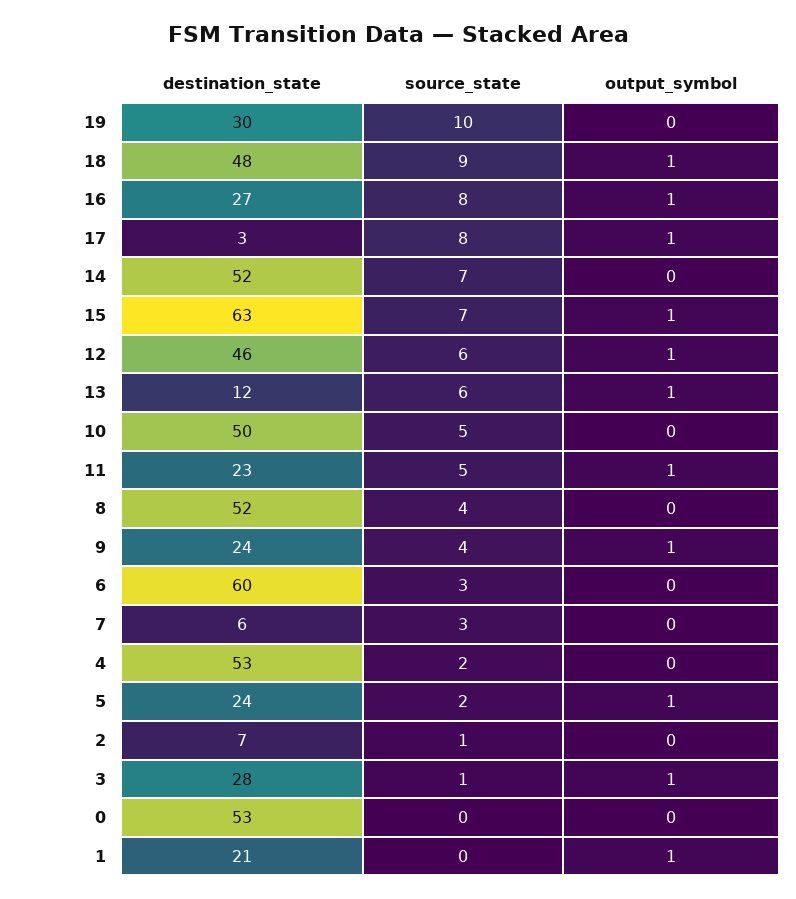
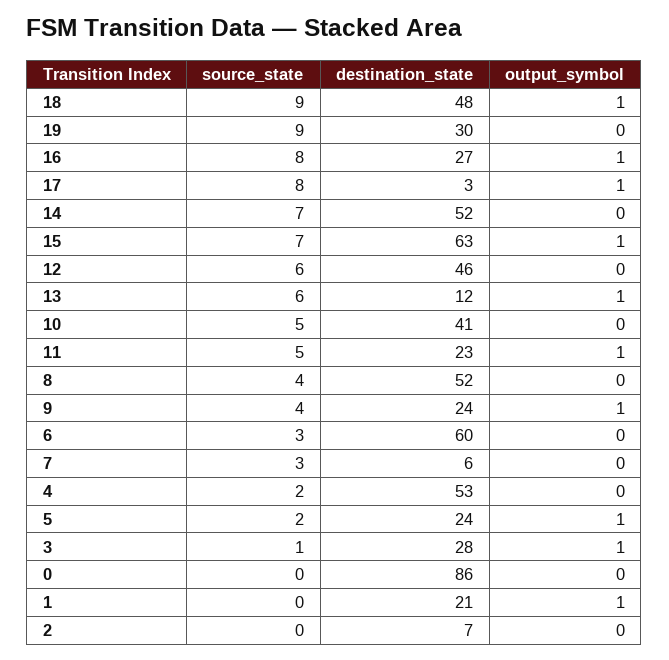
  {
    "destination_state": {
      "19": 30,
      "18": 48,
      "16": 27,
      "17": 3,
      "14": 52,
      "15": 63,
      "12": 46,
      "13": 12,
-     "10": 50,
+     "10": 41,
      "11": 23,
      "8": 52,
      "9": 24,
      "6": 60,
      "7": 6,
      "4": 53,
      "5": 24,
      "2": 7,
      "3": 28,
-     "0": 53,
+     "0": 86,
      "1": 21
    },
    "source_state": {
-     "19": 10,
+     "19": 9,
      "18": 9,
      "16": 8,
      "17": 8,
      "14": 7,
      "15": 7,
      "12": 6,
      "13": 6,
      "10": 5,
      "11": 5,
      "8": 4,
      "9": 4,
      "6": 3,
      "7": 3,
      "4": 2,
      "5": 2,
-     "2": 1,
+     "2": 0,
      "3": 1,
      "0": 0,
      "1": 0
    },
    "output_symbol": {
      "19": 0,
      "18": 1,
      "16": 1,
      "17": 1,
      "14": 0,
      "15": 1,
-     "12": 1,
+     "12": 0,
      "13": 1,
      "10": 0,
      "11": 1,
      "8": 0,
      "9": 1,
      "6": 0,
      "7": 0,
      "4": 0,
      "5": 1,
      "2": 0,
      "3": 1,
      "0": 0,
      "1": 1
    }
  }

